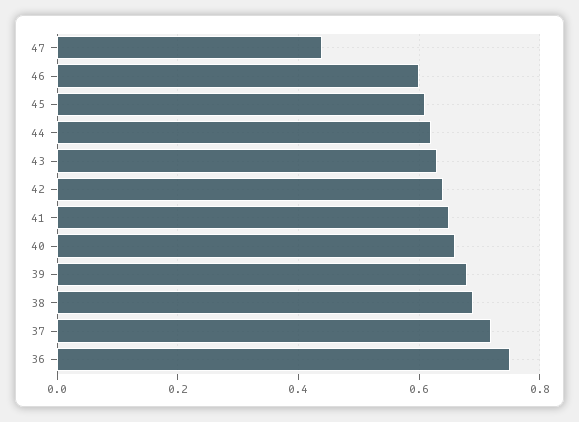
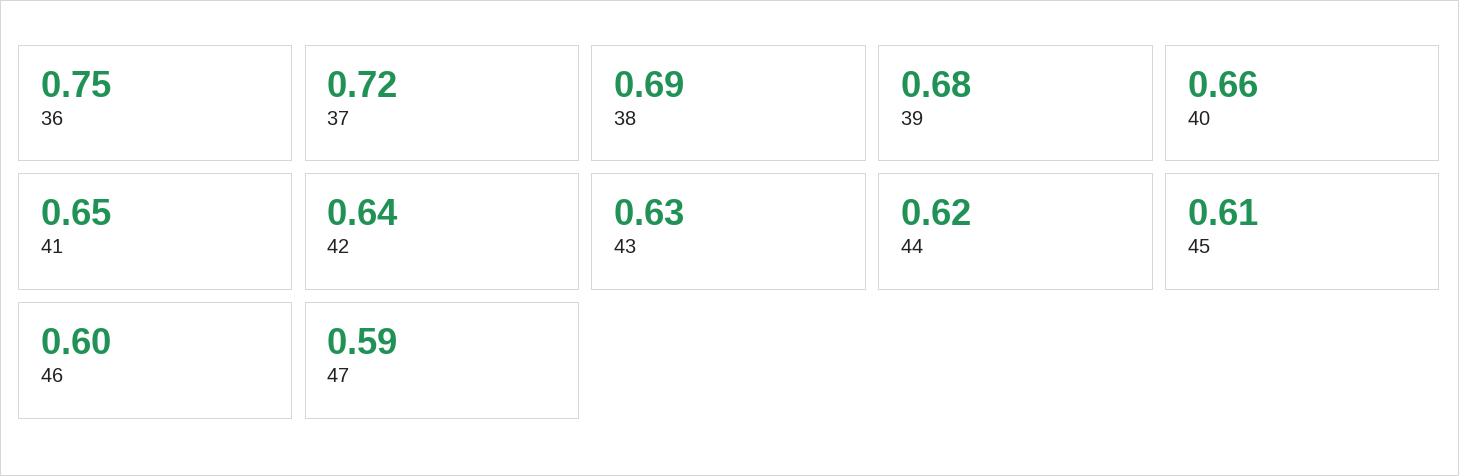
  {
-   "47": 0.45,
+   "47": 0.59,
    "46": 0.6,
    "45": 0.61,
    "44": 0.62,
    "43": 0.63,
    "42": 0.64,
    "41": 0.65,
    "40": 0.66,
    "39": 0.68,
    "38": 0.69,
    "37": 0.72,
    "36": 0.75
  }

